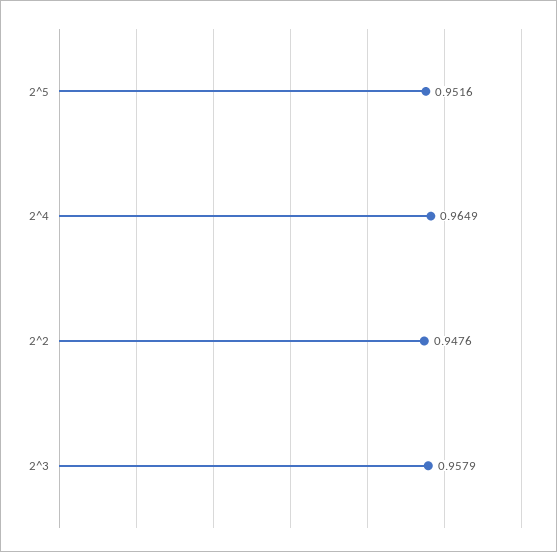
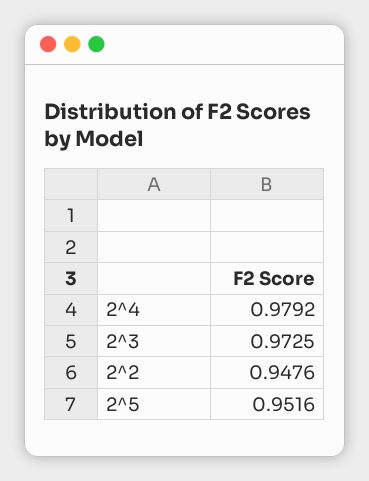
  {
    "2^5": 0.9516,
-   "2^4": 0.9649,
+   "2^4": 0.9792,
    "2^2": 0.9476,
-   "2^3": 0.9579
+   "2^3": 0.9725
  }

